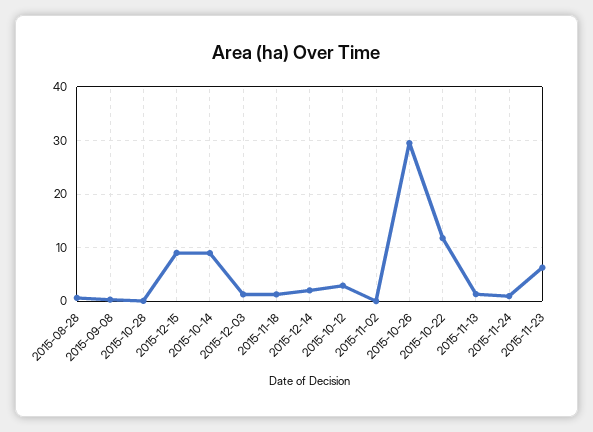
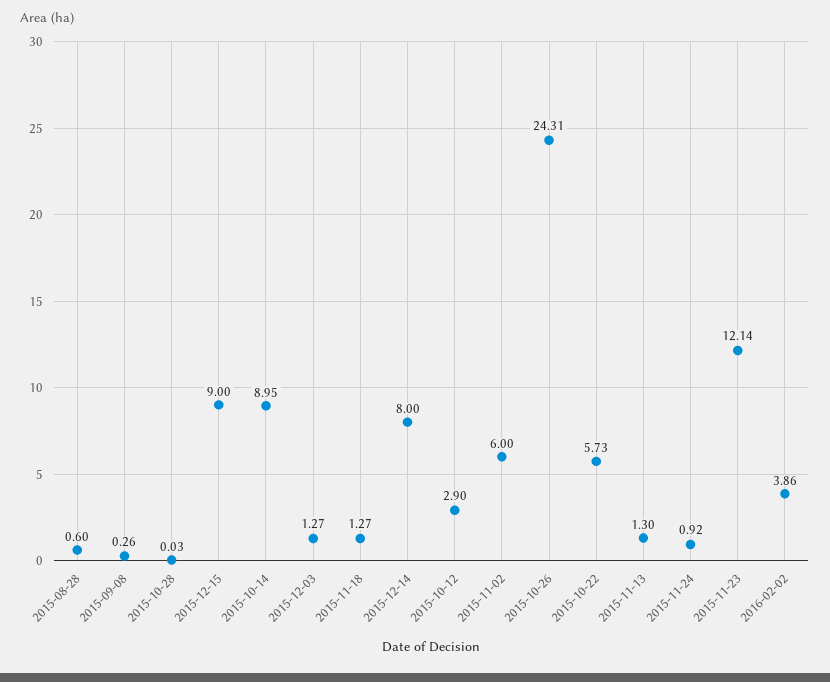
  {
    "2015-08-28": 0.6,
    "2015-09-08": 0.26,
    "2015-10-28": 0.03,
    "2015-12-15": 9,
    "2015-10-14": 8.95,
    "2015-12-03": 1.27,
    "2015-11-18": 1.27,
-   "2015-12-14": 2,
+   "2015-12-14": 8,
    "2015-10-12": 2.9,
-   "2015-11-02": 0,
+   "2015-11-02": 6,
-   "2015-10-26": 30,
+   "2015-10-26": 24.31,
-   "2015-10-22": 12,
+   "2015-10-22": 5.73,
    "2015-11-13": 1.3,
    "2015-11-24": 0.92,
-   "2015-11-23": 6
+   "2015-11-23": 12.14,
+   "2016-02-02": 3.86
  }

